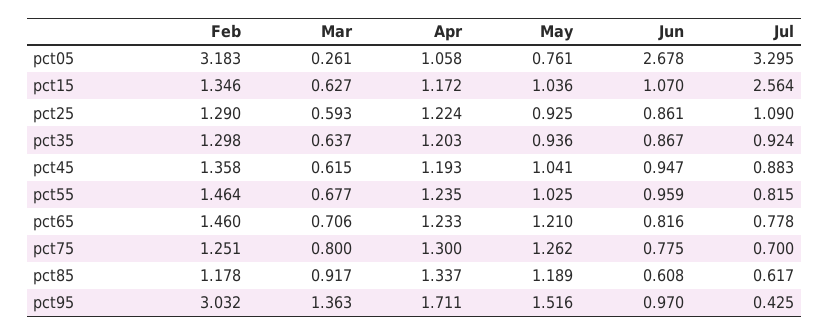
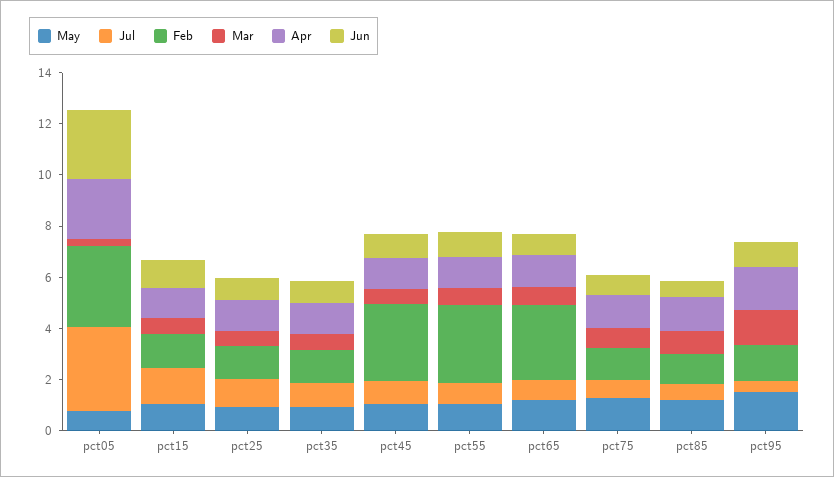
  {
    "Feb": {
      "pct05": 3.183,
      "pct15": 1.346,
      "pct25": 1.29,
      "pct35": 1.298,
-     "pct45": 1.358,
+     "pct45": 3,
-     "pct55": 1.464,
+     "pct55": 3,
-     "pct65": 1.46,
+     "pct65": 3,
      "pct75": 1.251,
      "pct85": 1.178,
-     "pct95": 3.032
+     "pct95": 1.5
    },
    "Mar": {
      "pct05": 0.261,
      "pct15": 0.627,
      "pct25": 0.593,
      "pct35": 0.637,
      "pct45": 0.615,
      "pct55": 0.677,
      "pct65": 0.706,
      "pct75": 0.8,
      "pct85": 0.917,
      "pct95": 1.363
    },
    "Apr": {
-     "pct05": 1.058,
+     "pct05": 2.5,
      "pct15": 1.172,
      "pct25": 1.224,
      "pct35": 1.203,
      "pct45": 1.193,
      "pct55": 1.235,
      "pct65": 1.233,
      "pct75": 1.3,
      "pct85": 1.337,
      "pct95": 1.711
    },
    "May": {
      "pct05": 0.761,
      "pct15": 1.036,
      "pct25": 0.925,
      "pct35": 0.936,
      "pct45": 1.041,
      "pct55": 1.025,
      "pct65": 1.21,
      "pct75": 1.262,
      "pct85": 1.189,
      "pct95": 1.516
    },
    "Jun": {
      "pct05": 2.678,
      "pct15": 1.07,
      "pct25": 0.861,
      "pct35": 0.867,
      "pct45": 0.947,
      "pct55": 0.959,
      "pct65": 0.816,
      "pct75": 0.775,
      "pct85": 0.608,
      "pct95": 0.97
    },
    "Jul": {
      "pct05": 3.295,
-     "pct15": 2.564,
+     "pct15": 1.5,
      "pct25": 1.09,
      "pct35": 0.924,
      "pct45": 0.883,
      "pct55": 0.815,
      "pct65": 0.778,
      "pct75": 0.7,
      "pct85": 0.617,
      "pct95": 0.425
    }
  }

